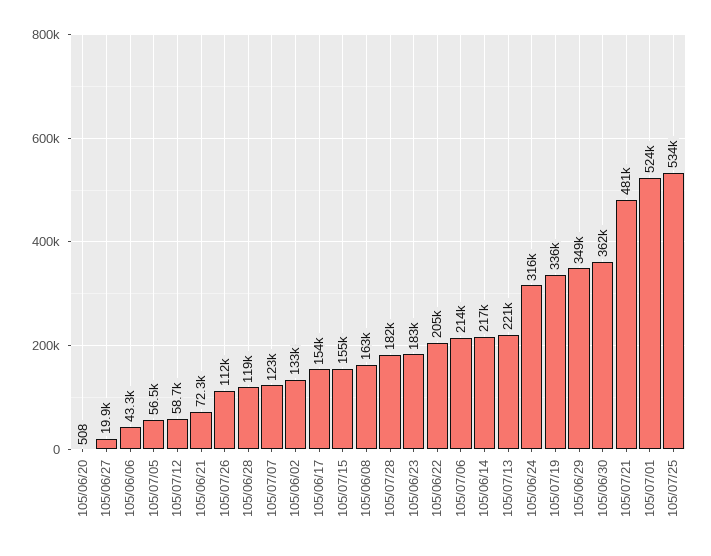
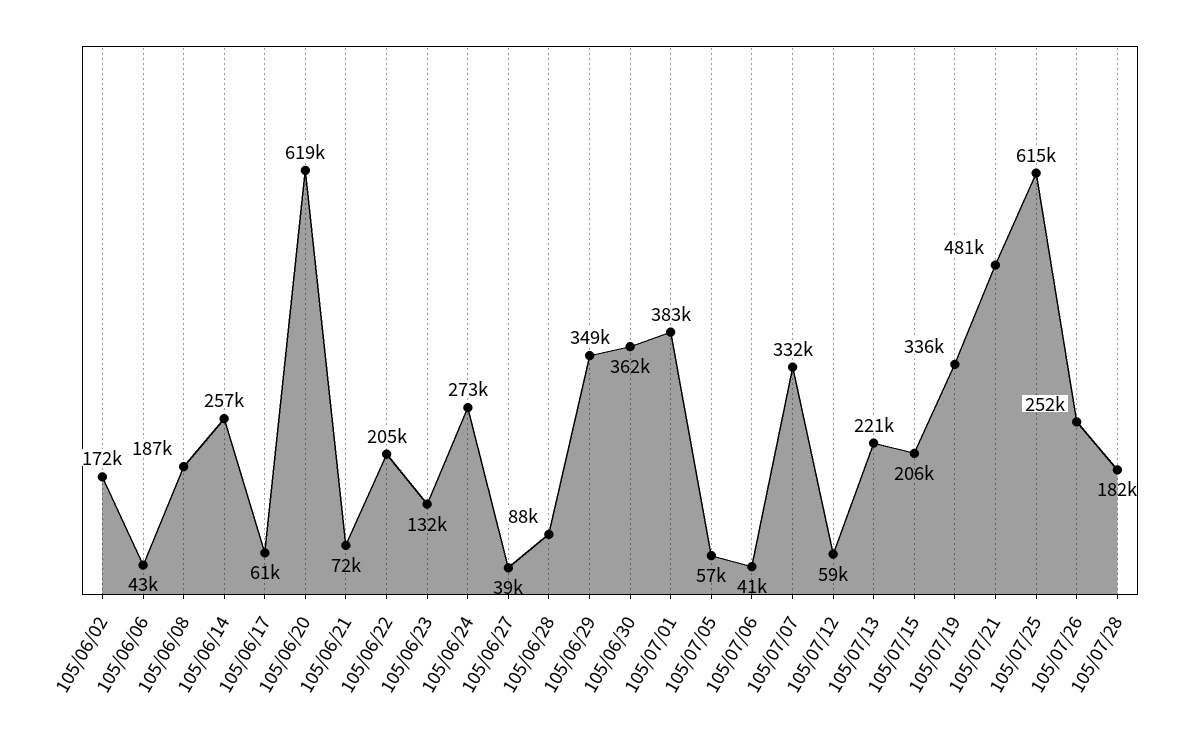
  {
-   "105/06/20": 508,
+   "105/06/20": 619000,
-   "105/06/27": 19900,
+   "105/06/27": 39000,
    "105/06/06": 43300,
    "105/07/05": 56500,
    "105/07/12": 58700,
    "105/06/21": 72300,
-   "105/07/26": 112000,
+   "105/07/26": 252000,
-   "105/06/28": 119000,
+   "105/06/28": 88000,
-   "105/07/07": 123000,
+   "105/07/07": 332000,
-   "105/06/02": 133000,
+   "105/06/02": 172000,
-   "105/06/17": 154000,
+   "105/06/17": 61000,
-   "105/07/15": 155000,
+   "105/07/15": 206000,
-   "105/06/08": 163000,
+   "105/06/08": 187000,
    "105/07/28": 182000,
-   "105/06/23": 183000,
+   "105/06/23": 132000,
    "105/06/22": 205000,
-   "105/07/06": 214000,
+   "105/07/06": 41000,
-   "105/06/14": 217000,
+   "105/06/14": 257000,
    "105/07/13": 221000,
-   "105/06/24": 316000,
+   "105/06/24": 273000,
    "105/07/19": 336000,
    "105/06/29": 349000,
    "105/06/30": 362000,
    "105/07/21": 481000,
-   "105/07/01": 524000,
+   "105/07/01": 383000,
-   "105/07/25": 534000
+   "105/07/25": 615000
  }

